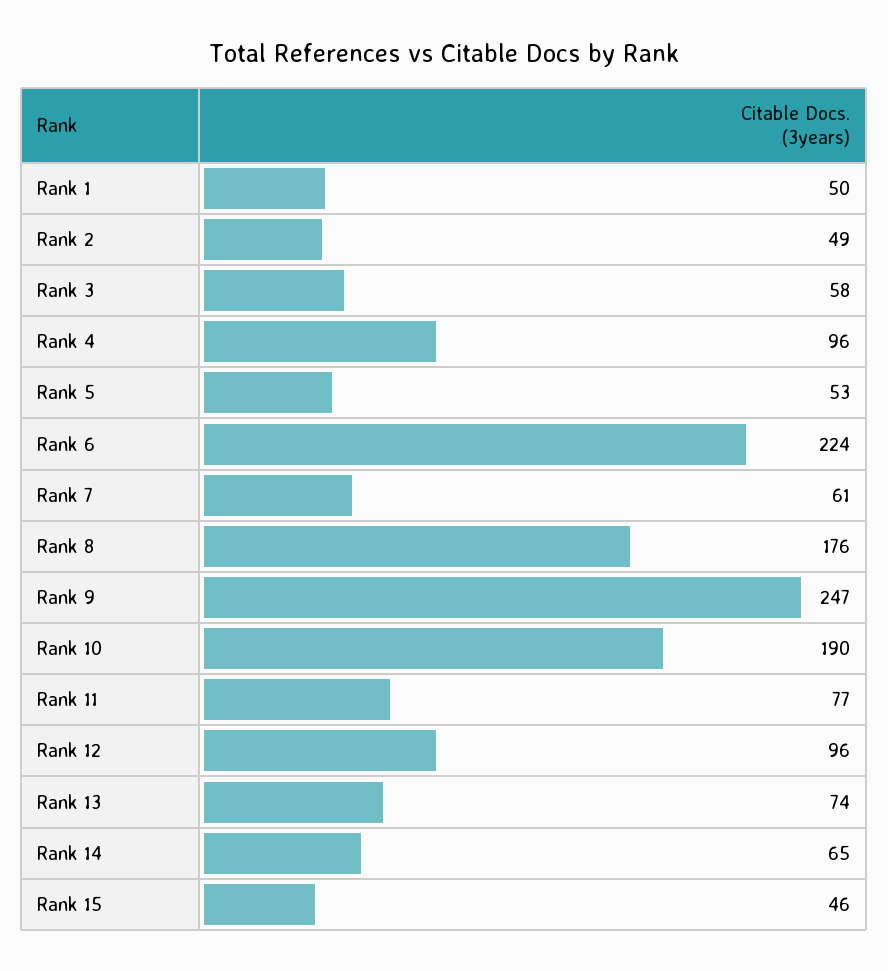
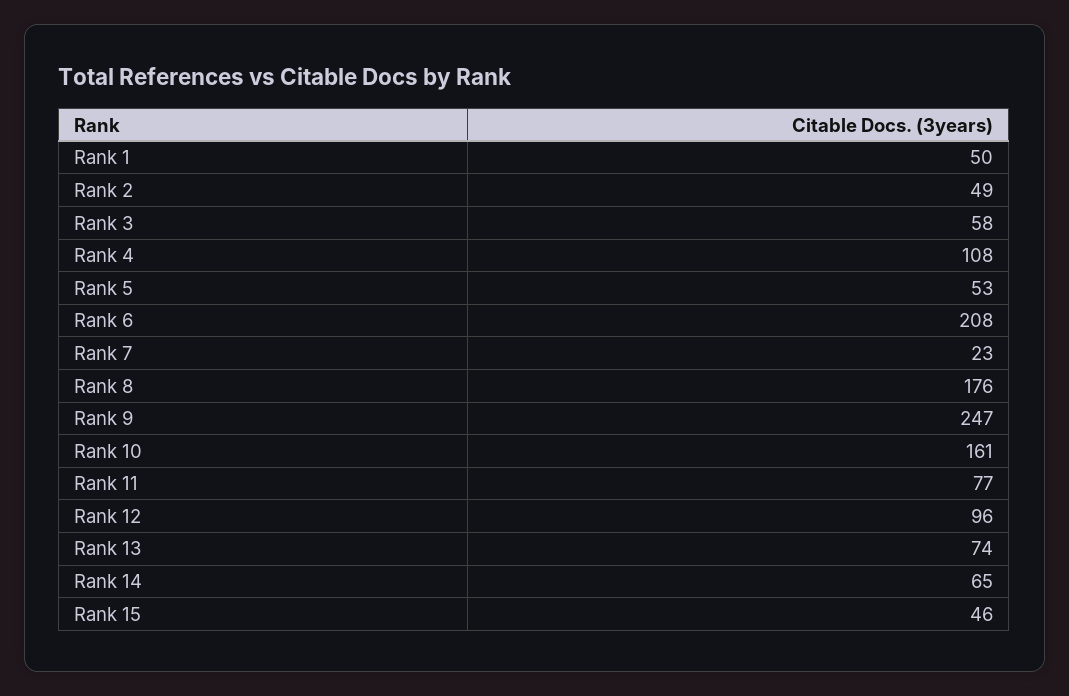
  {
    "Rank 1": 50,
    "Rank 2": 49,
    "Rank 3": 58,
-   "Rank 4": 96,
+   "Rank 4": 108,
    "Rank 5": 53,
-   "Rank 6": 224,
+   "Rank 6": 208,
-   "Rank 7": 61,
+   "Rank 7": 23,
    "Rank 8": 176,
    "Rank 9": 247,
-   "Rank 10": 190,
+   "Rank 10": 161,
    "Rank 11": 77,
    "Rank 12": 96,
    "Rank 13": 74,
    "Rank 14": 65,
    "Rank 15": 46
  }

